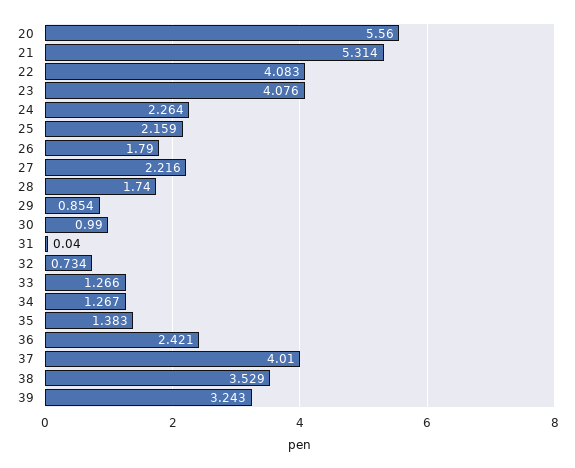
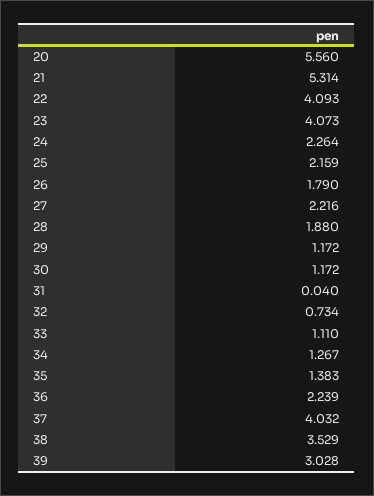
  {
    "20": 5.56,
    "21": 5.314,
-   "22": 4.083,
+   "22": 4.093,
-   "23": 4.076,
+   "23": 4.073,
    "24": 2.264,
    "25": 2.159,
    "26": 1.79,
    "27": 2.216,
-   "28": 1.74,
+   "28": 1.88,
-   "29": 0.854,
+   "29": 1.172,
-   "30": 0.99,
+   "30": 1.172,
    "31": 0.04,
    "32": 0.734,
-   "33": 1.266,
+   "33": 1.11,
    "34": 1.267,
    "35": 1.383,
-   "36": 2.421,
+   "36": 2.239,
-   "37": 4.01,
+   "37": 4.032,
    "38": 3.529,
-   "39": 3.243
+   "39": 3.028
  }

